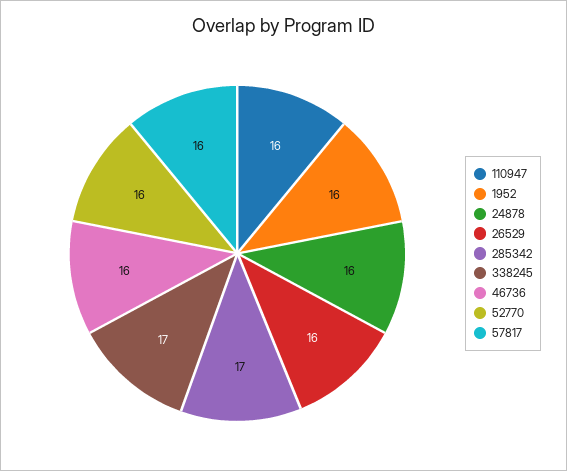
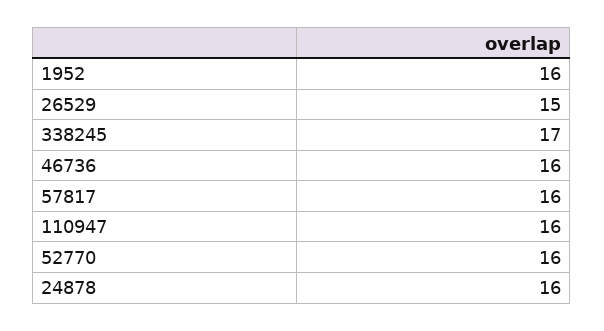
  {
    "110947": 16,
    "1952": 16,
    "24878": 16,
-   "26529": 16,
+   "26529": 15,
-   "285342": 17,
    "338245": 17,
    "46736": 16,
    "52770": 16,
    "57817": 16
  }

